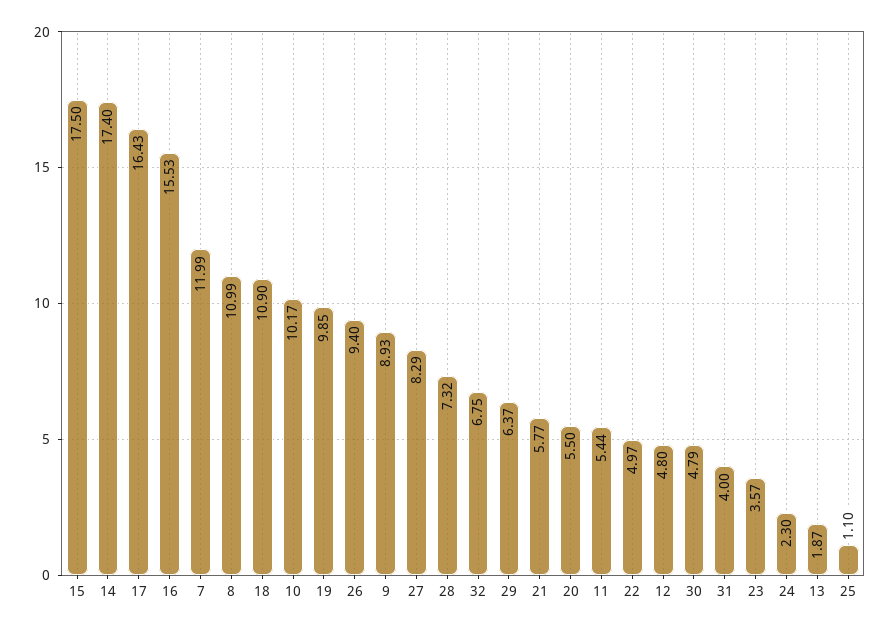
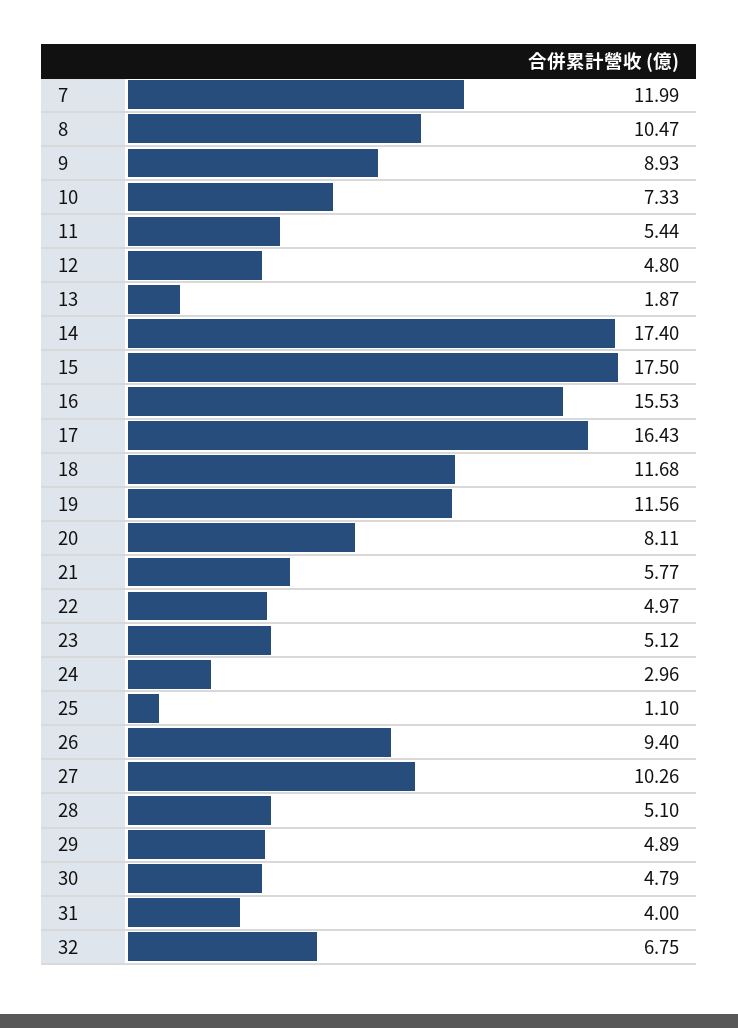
  {
    "15": 17.5,
    "14": 17.4,
    "17": 16.43,
    "16": 15.53,
    "7": 11.99,
-   "8": 10.99,
+   "8": 10.47,
-   "18": 10.9,
+   "18": 11.68,
-   "10": 10.17,
+   "10": 7.33,
-   "19": 9.85,
+   "19": 11.56,
    "26": 9.4,
    "9": 8.93,
-   "27": 8.29,
+   "27": 10.26,
-   "28": 7.32,
+   "28": 5.1,
    "32": 6.75,
-   "29": 6.37,
+   "29": 4.89,
    "21": 5.77,
-   "20": 5.5,
+   "20": 8.11,
    "11": 5.44,
    "22": 4.97,
    "12": 4.8,
    "30": 4.79,
    "31": 4,
-   "23": 3.57,
+   "23": 5.12,
-   "24": 2.3,
+   "24": 2.96,
    "13": 1.87,
    "25": 1.1
  }

